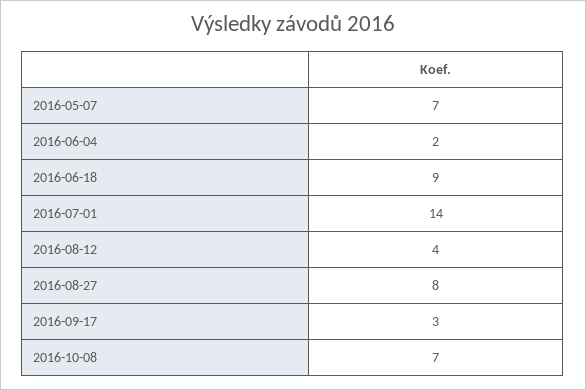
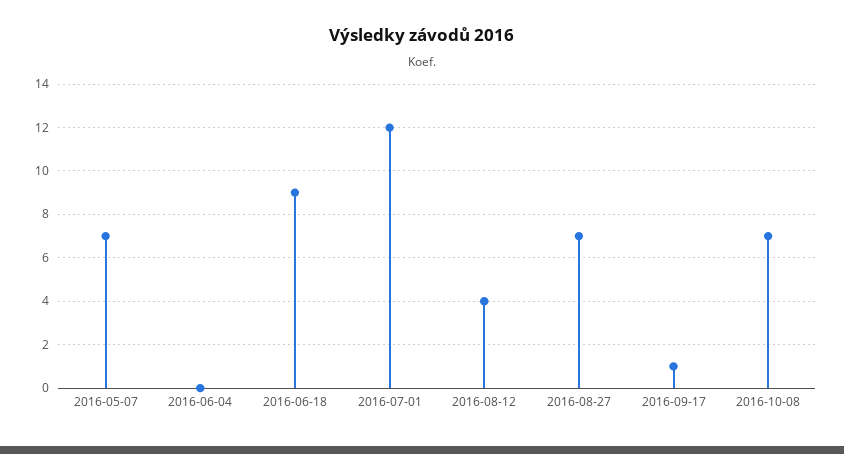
  {
    "2016-05-07": 7,
-   "2016-06-04": 2,
+   "2016-06-04": 0,
    "2016-06-18": 9,
-   "2016-07-01": 14,
+   "2016-07-01": 12,
    "2016-08-12": 4,
-   "2016-08-27": 8,
+   "2016-08-27": 7,
-   "2016-09-17": 3,
+   "2016-09-17": 1,
    "2016-10-08": 7
  }

